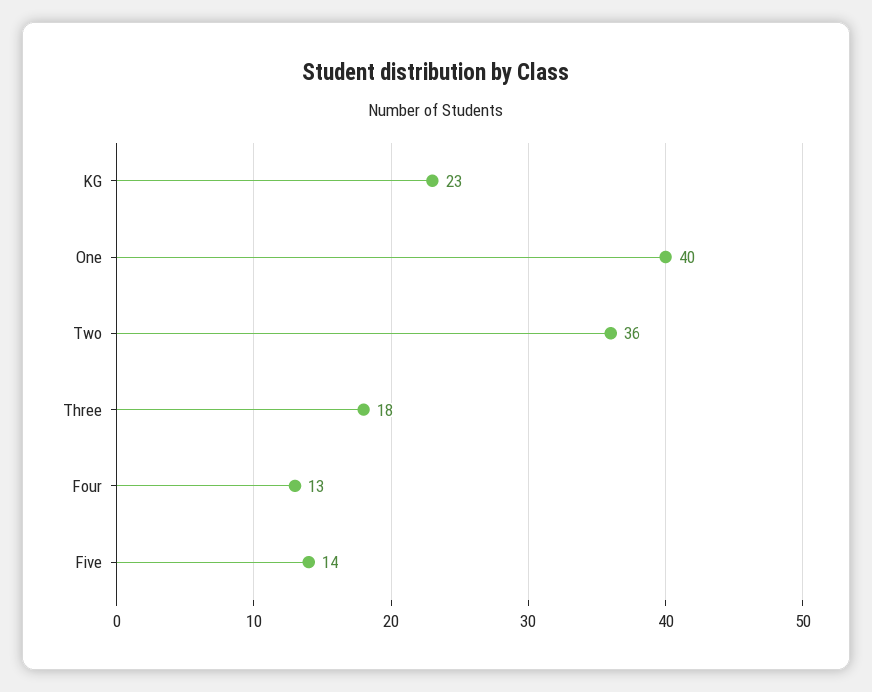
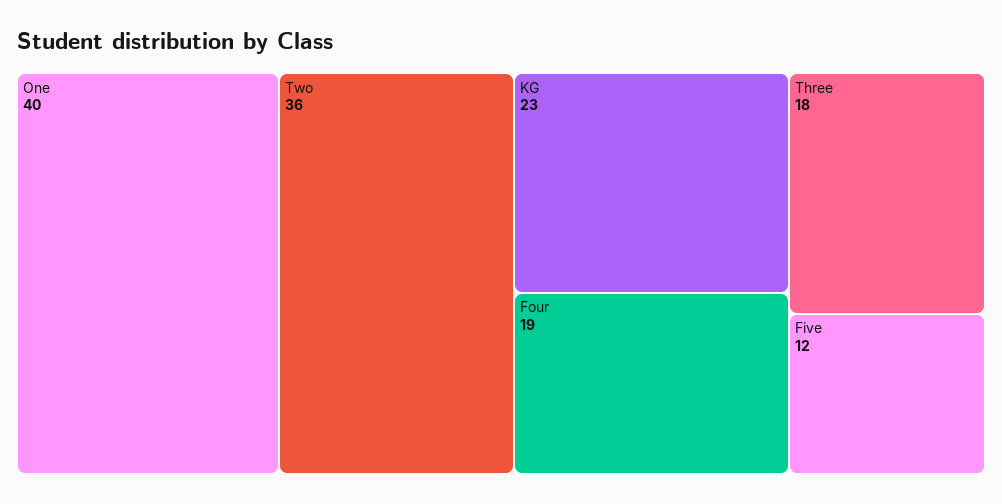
  {
    "KG": 23,
    "One": 40,
    "Two": 36,
    "Three": 18,
-   "Four": 13,
+   "Four": 19,
-   "Five": 14
+   "Five": 12
  }

